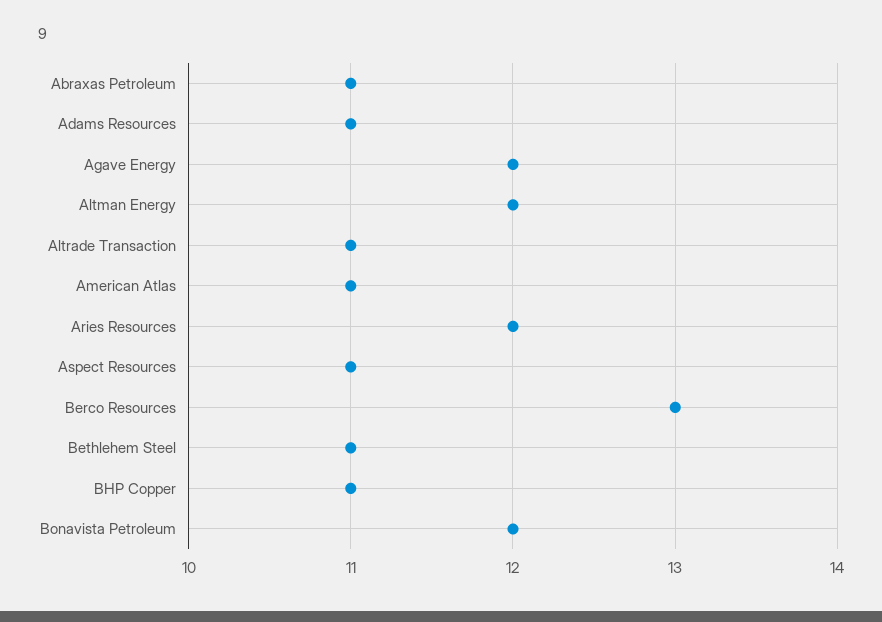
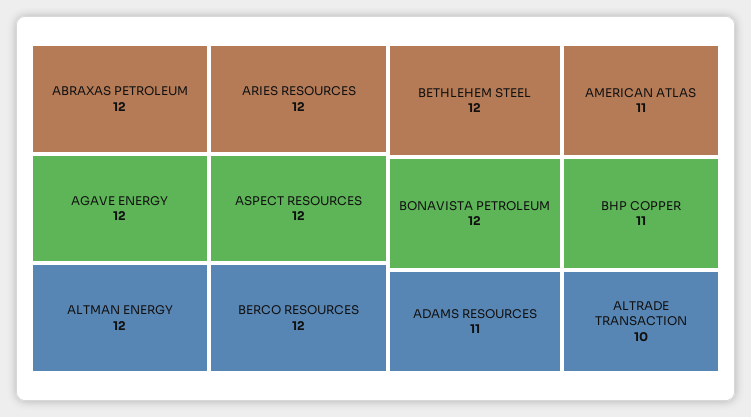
  {
-   "Abraxas Petroleum": 11,
+   "Abraxas Petroleum": 12,
    "Adams Resources": 11,
    "Agave Energy": 12,
    "Altman Energy": 12,
-   "Altrade Transaction": 11,
+   "Altrade Transaction": 10,
    "American Atlas": 11,
    "Aries Resources": 12,
-   "Aspect Resources": 11,
+   "Aspect Resources": 12,
-   "Berco Resources": 13,
+   "Berco Resources": 12,
-   "Bethlehem Steel": 11,
+   "Bethlehem Steel": 12,
    "BHP Copper": 11,
    "Bonavista Petroleum": 12
  }

